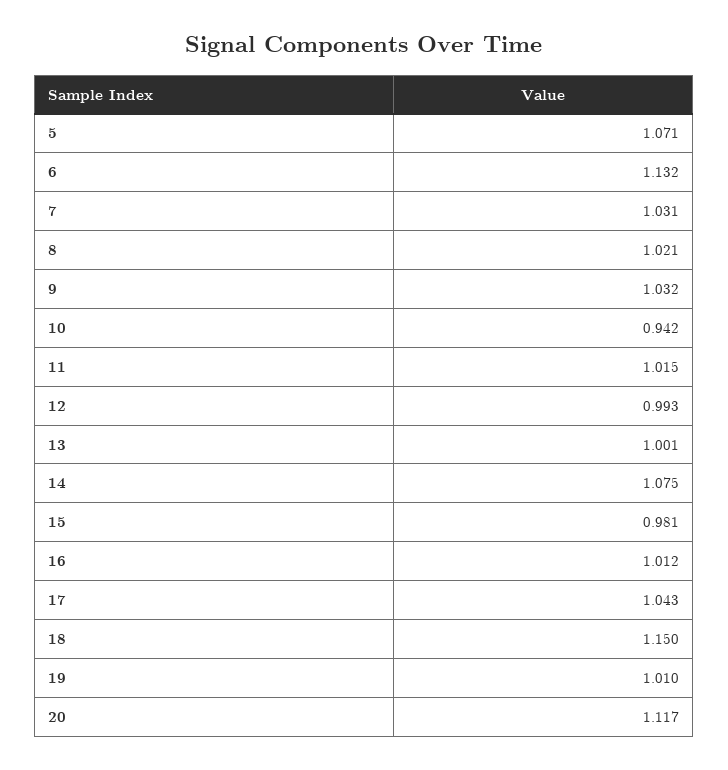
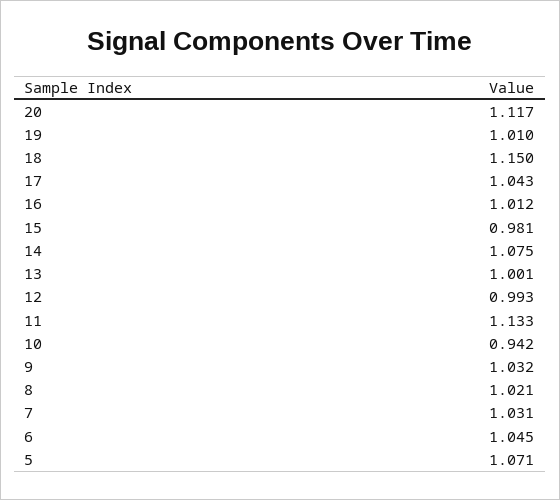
  {
    "5": 1.071,
-   "6": 1.132,
+   "6": 1.045,
    "7": 1.031,
    "8": 1.021,
    "9": 1.032,
    "10": 0.942,
-   "11": 1.015,
+   "11": 1.133,
    "12": 0.993,
    "13": 1.001,
    "14": 1.075,
    "15": 0.981,
    "16": 1.012,
    "17": 1.043,
    "18": 1.15,
    "19": 1.01,
    "20": 1.117
  }

